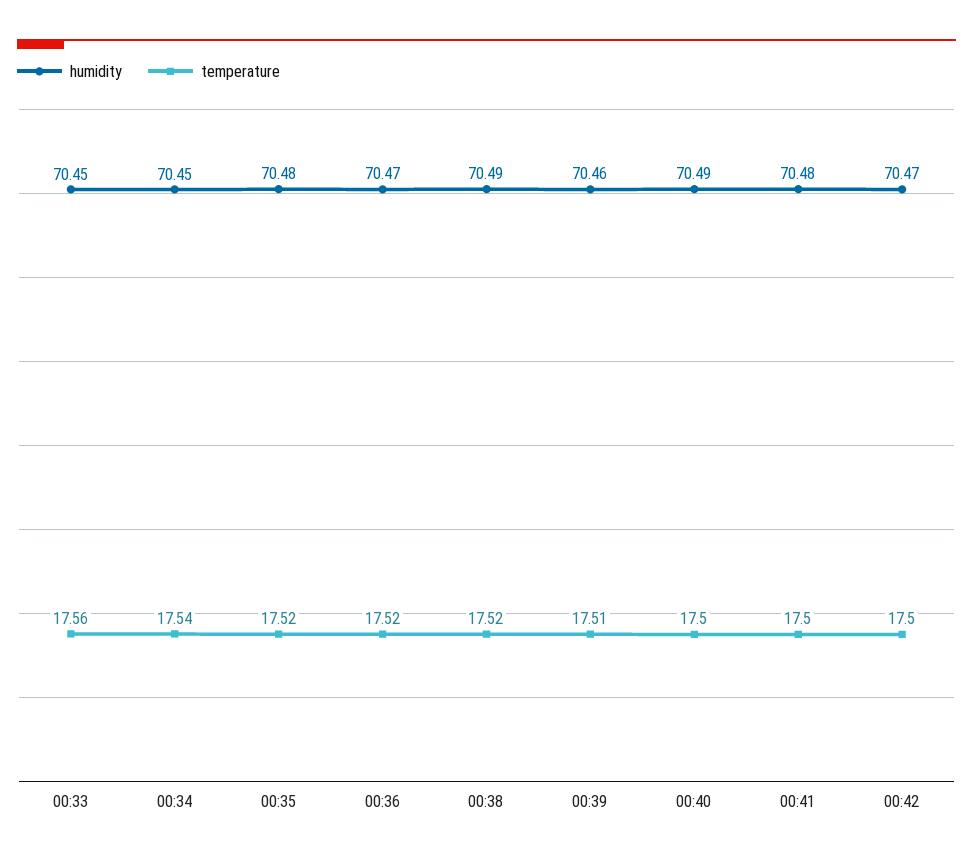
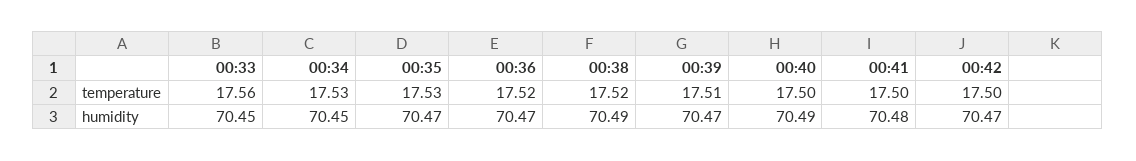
  {
    "humidity": {
      "00:33": 70.45,
      "00:34": 70.45,
-     "00:35": 70.48,
+     "00:35": 70.47,
      "00:36": 70.47,
      "00:38": 70.49,
-     "00:39": 70.46,
+     "00:39": 70.47,
      "00:40": 70.49,
      "00:41": 70.48,
      "00:42": 70.47
    },
    "temperature": {
      "00:33": 17.56,
-     "00:34": 17.54,
+     "00:34": 17.53,
-     "00:35": 17.52,
+     "00:35": 17.53,
      "00:36": 17.52,
      "00:38": 17.52,
      "00:39": 17.51,
      "00:40": 17.5,
      "00:41": 17.5,
      "00:42": 17.5
    }
  }

